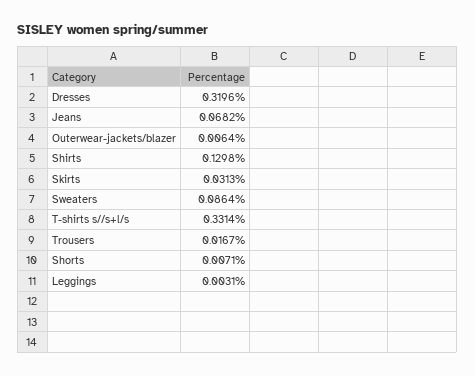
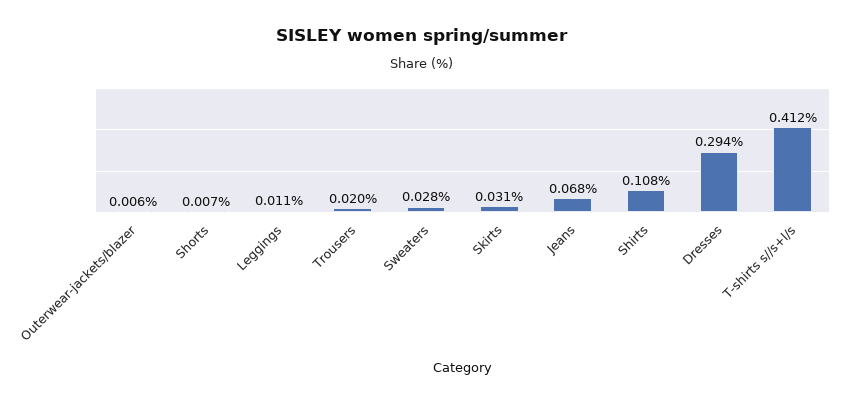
  {
-   "Dresses": 0.3196,
+   "Dresses": 0.294,
    "Jeans": 0.0682,
    "Outerwear-jackets/blazer": 0.0064,
-   "Shirts": 0.1298,
+   "Shirts": 0.108,
    "Skirts": 0.0313,
-   "Sweaters": 0.0864,
+   "Sweaters": 0.028,
-   "T-shirts s//s+l/s": 0.3314,
+   "T-shirts s//s+l/s": 0.412,
-   "Trousers": 0.0167,
+   "Trousers": 0.02,
    "Shorts": 0.0071,
-   "Leggings": 0.0031
+   "Leggings": 0.011
  }

